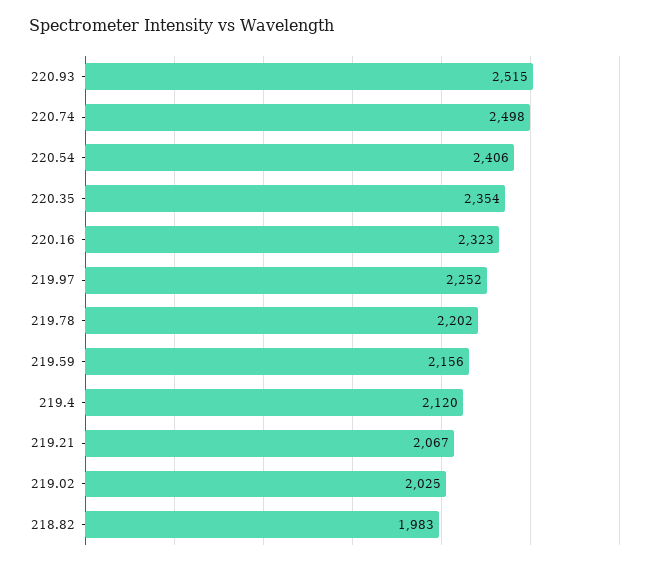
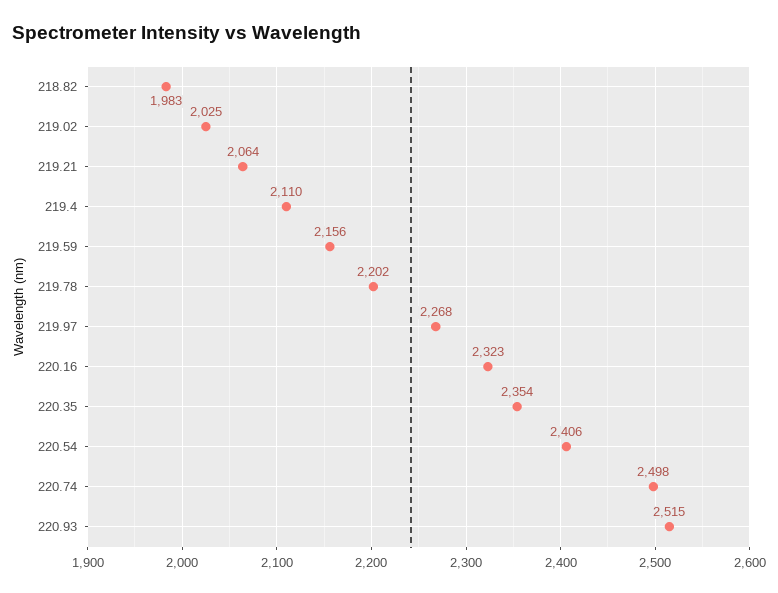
  {
    "220.93": 2515,
    "220.74": 2498,
    "220.54": 2406,
    "220.35": 2354,
    "220.16": 2323,
-   "219.97": 2252,
+   "219.97": 2268,
    "219.78": 2202,
    "219.59": 2156,
-   "219.4": 2120,
+   "219.4": 2110,
-   "219.21": 2067,
+   "219.21": 2064,
    "219.02": 2025,
    "218.82": 1983
  }

